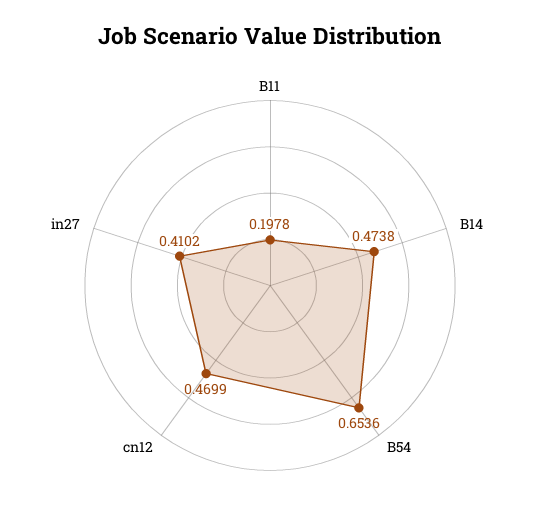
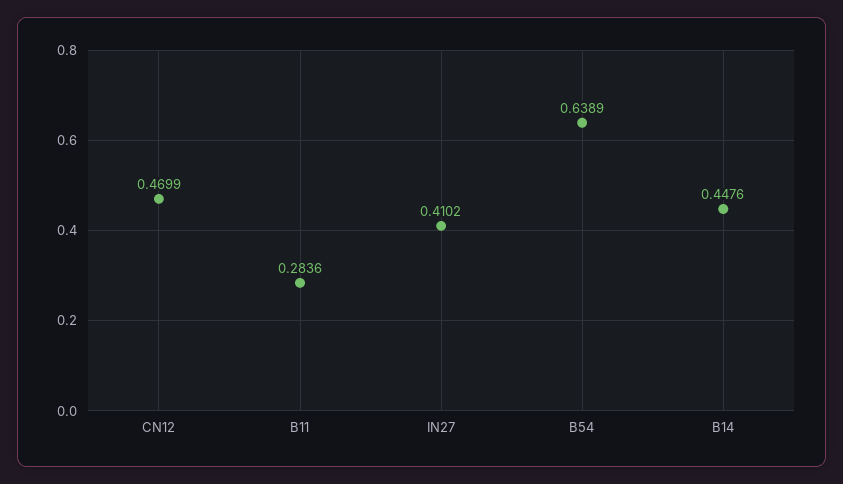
  {
-   "B11": 0.1978,
+   "B11": 0.2836,
-   "B14": 0.4738,
+   "B14": 0.4476,
-   "B54": 0.6536,
+   "B54": 0.6389,
    "cn12": 0.4699,
    "in27": 0.4102
  }

